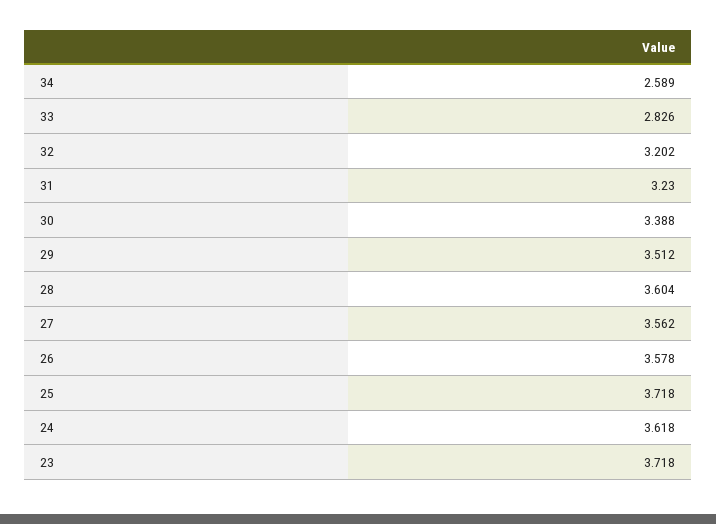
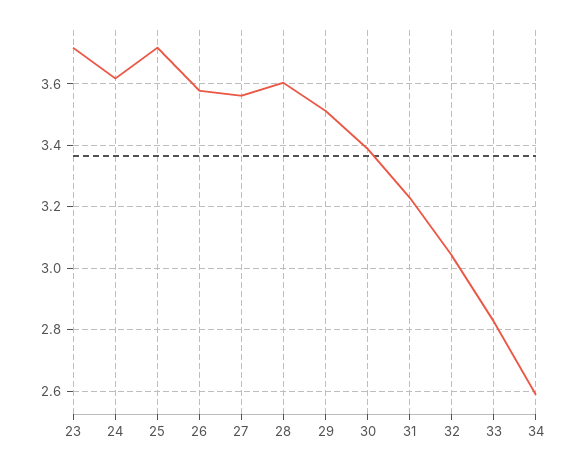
  {
    "34": 2.589,
    "33": 2.826,
-   "32": 3.202,
+   "32": 3.04,
    "31": 3.23,
    "30": 3.388,
    "29": 3.512,
    "28": 3.604,
    "27": 3.562,
    "26": 3.578,
    "25": 3.718,
    "24": 3.618,
    "23": 3.718
  }

